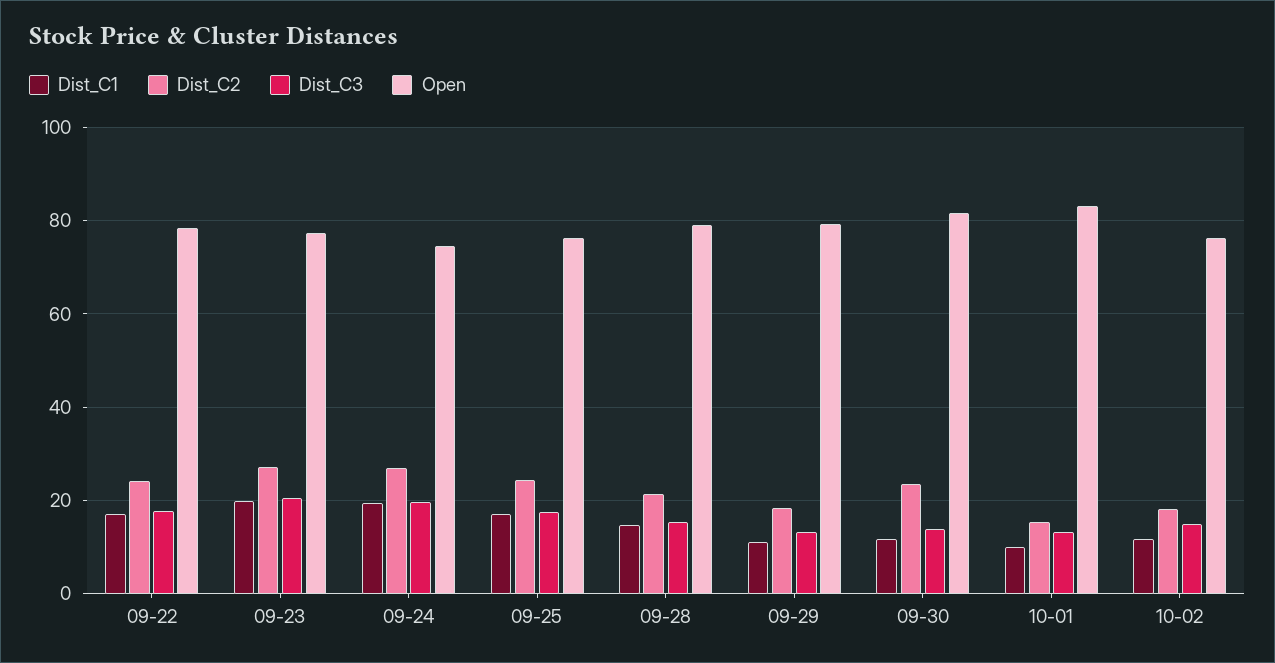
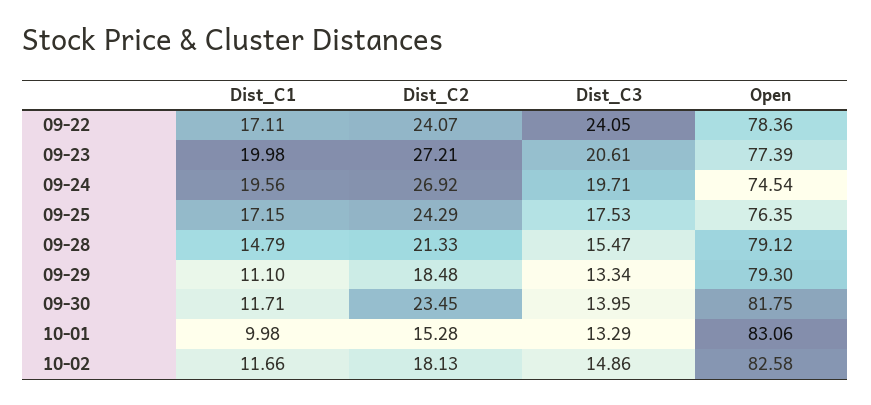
  {
    "Dist_C1": {
      "09-22": 17.11,
      "09-23": 19.98,
      "09-24": 19.56,
      "09-25": 17.15,
      "09-28": 14.79,
      "09-29": 11.1,
      "09-30": 11.71,
      "10-01": 9.98,
      "10-02": 11.66
    },
    "Dist_C2": {
      "09-22": 24.07,
      "09-23": 27.21,
      "09-24": 26.92,
      "09-25": 24.29,
      "09-28": 21.33,
      "09-29": 18.48,
      "09-30": 23.45,
      "10-01": 15.28,
      "10-02": 18.13
    },
    "Dist_C3": {
-     "09-22": 18,
+     "09-22": 24.05,
      "09-23": 20.61,
      "09-24": 19.71,
      "09-25": 17.53,
      "09-28": 15.47,
      "09-29": 13.34,
      "09-30": 13.95,
      "10-01": 13.29,
      "10-02": 14.86
    },
    "Open": {
      "09-22": 78.36,
      "09-23": 77.39,
      "09-24": 74.54,
      "09-25": 76.35,
      "09-28": 79.12,
      "09-29": 79.3,
      "09-30": 81.75,
      "10-01": 83.06,
-     "10-02": 76
+     "10-02": 82.58
    }
  }

